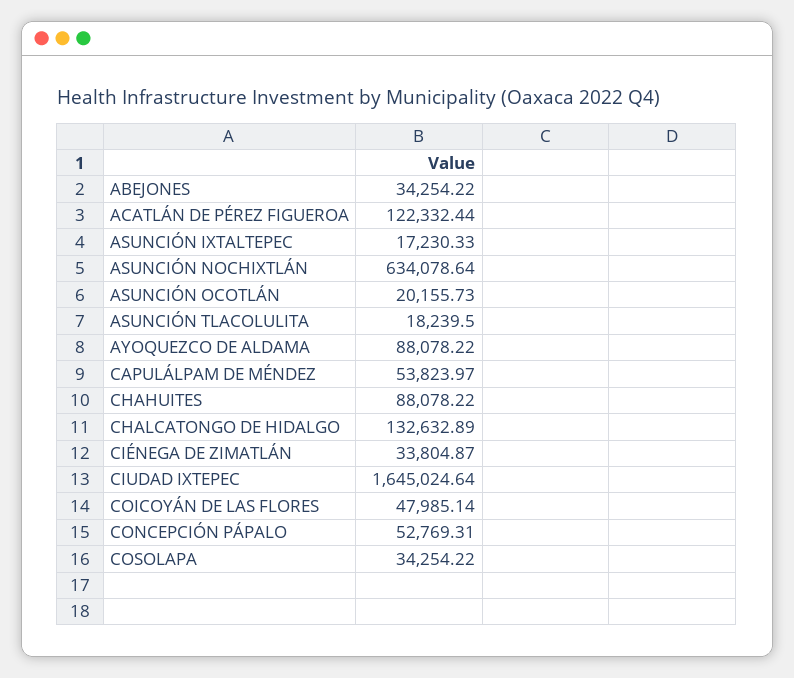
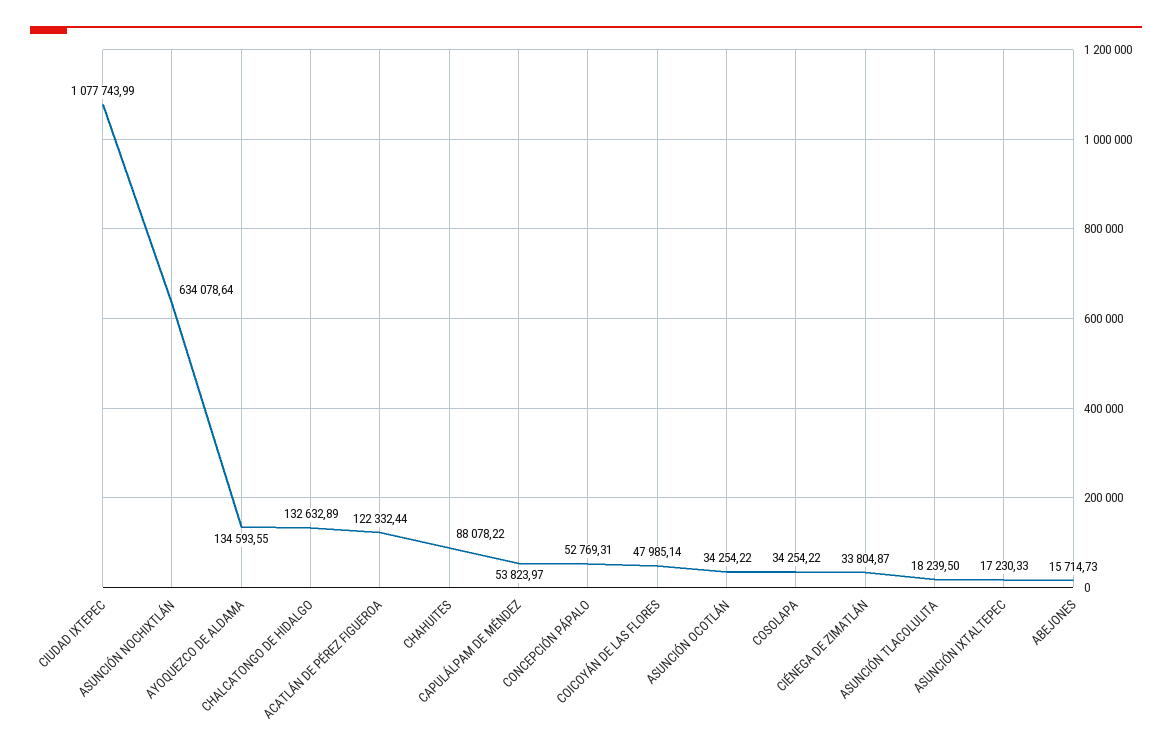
  {
-   "ABEJONES": 34254.22,
+   "ABEJONES": 15714.73,
    "ACATLÁN DE PÉREZ FIGUEROA": 122332.44,
    "ASUNCIÓN IXTALTEPEC": 17230.33,
    "ASUNCIÓN NOCHIXTLÁN": 634078.64,
-   "ASUNCIÓN OCOTLÁN": 20155.73,
+   "ASUNCIÓN OCOTLÁN": 34254.22,
    "ASUNCIÓN TLACOLULITA": 18239.5,
-   "AYOQUEZCO DE ALDAMA": 88078.22,
+   "AYOQUEZCO DE ALDAMA": 134593.55,
    "CAPULÁLPAM DE MÉNDEZ": 53823.97,
    "CHAHUITES": 88078.22,
    "CHALCATONGO DE HIDALGO": 132632.89,
    "CIÉNEGA DE ZIMATLÁN": 33804.87,
-   "CIUDAD IXTEPEC": 1645024.64,
+   "CIUDAD IXTEPEC": 1077743.99,
    "COICOYÁN DE LAS FLORES": 47985.14,
    "CONCEPCIÓN PÁPALO": 52769.31,
    "COSOLAPA": 34254.22
  }

